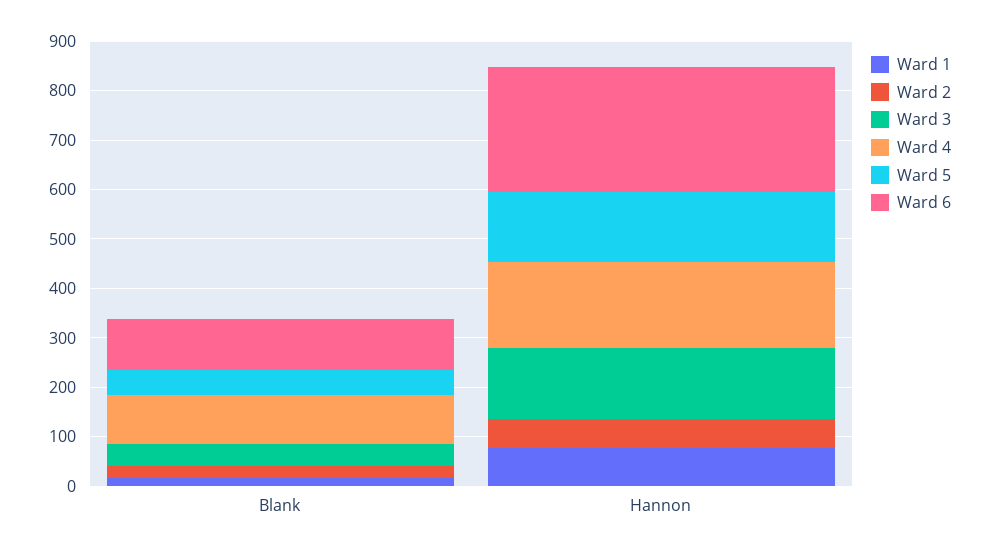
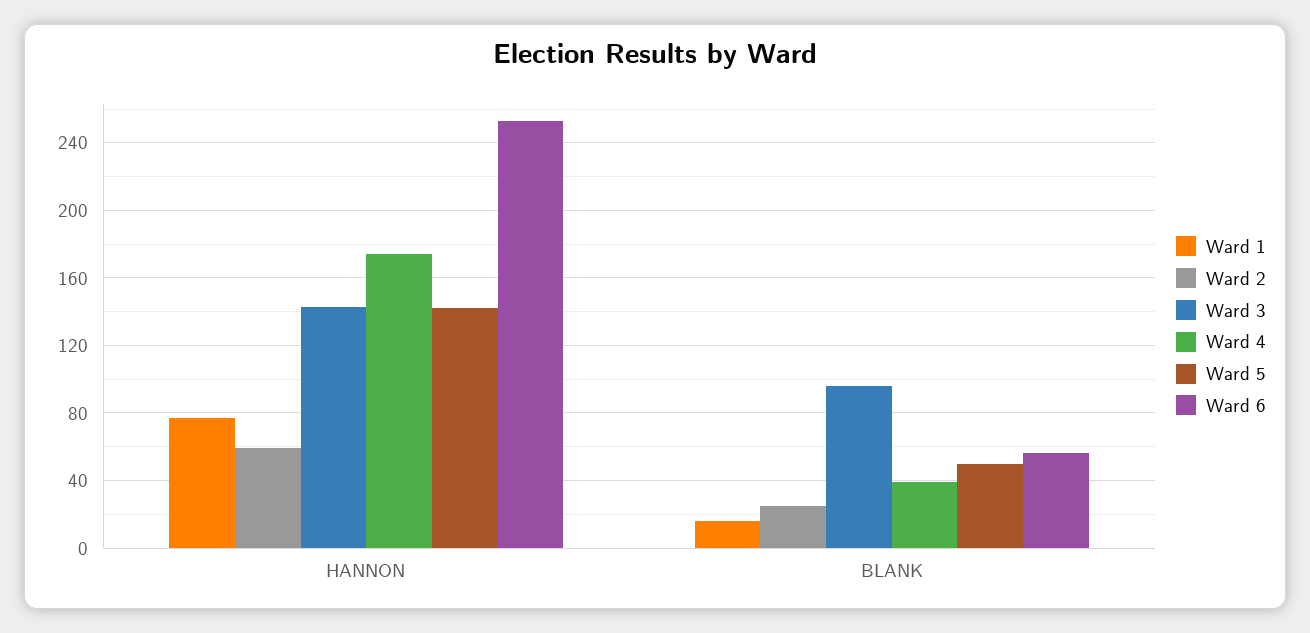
  {
    "Ward 1": {
      "Blank": 15,
      "Hannon": 75
    },
    "Ward 2": {
      "Blank": 25,
      "Hannon": 60
    },
    "Ward 3": {
-     "Blank": 40,
+     "Blank": 95,
      "Hannon": 145
    },
    "Ward 4": {
-     "Blank": 100,
+     "Blank": 40,
      "Hannon": 175
    },
    "Ward 5": {
      "Blank": 50,
      "Hannon": 140
    },
    "Ward 6": {
-     "Blank": 100,
+     "Blank": 55,
      "Hannon": 255
    }
  }

